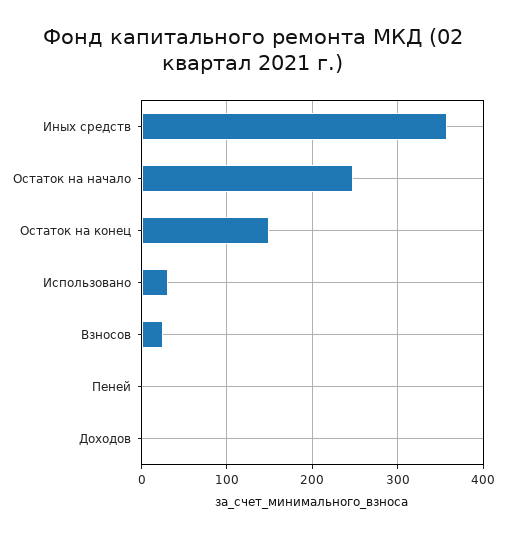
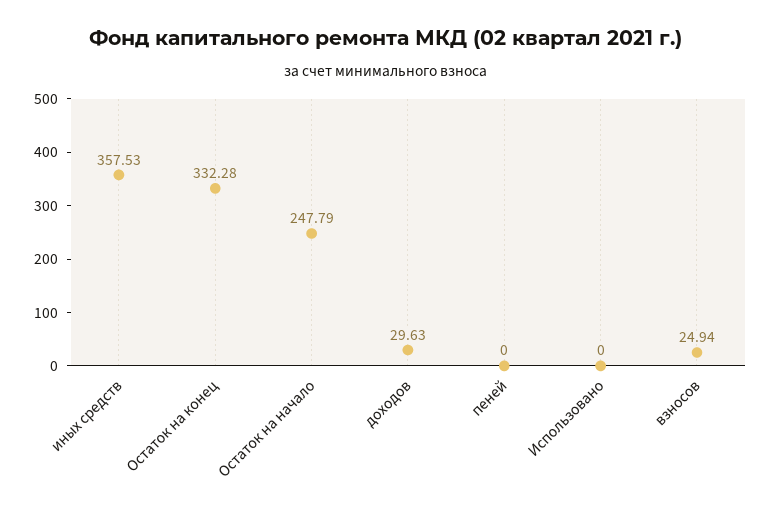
  {
    "Иных средств": 357.53,
    "Остаток на начало": 247.79,
-   "Остаток на конец": 150,
+   "Остаток на конец": 332.28,
-   "Использовано": 30,
+   "Использовано": 0,
    "Взносов": 24.94,
    "Пеней": 0,
-   "Доходов": 0
+   "Доходов": 29.63
  }

